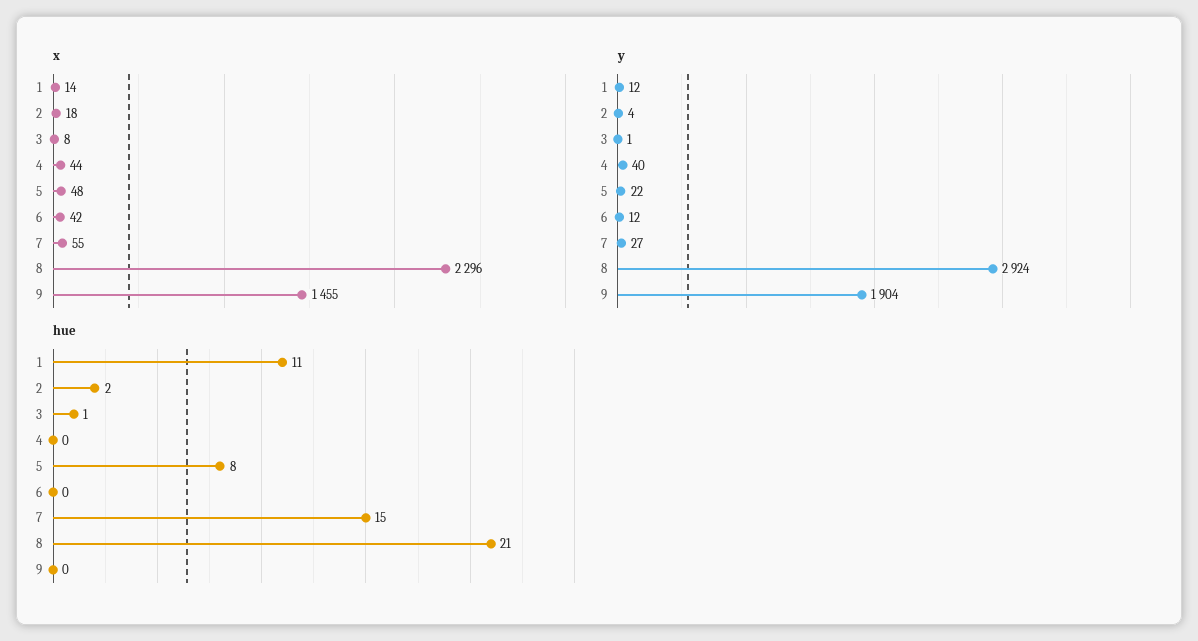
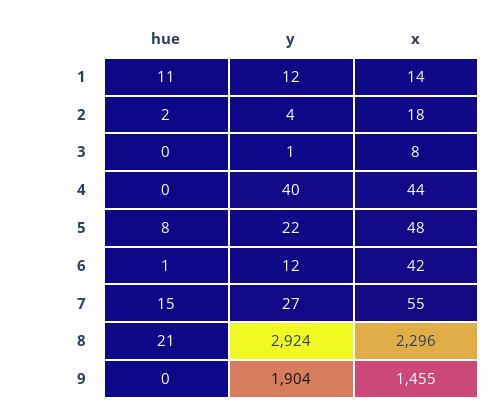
  {
    "x": {
      "1": 14,
      "2": 18,
      "3": 8,
      "4": 44,
      "5": 48,
      "6": 42,
      "7": 55,
      "8": 2296,
      "9": 1455
    },
    "y": {
      "1": 12,
      "2": 4,
      "3": 1,
      "4": 40,
      "5": 22,
      "6": 12,
      "7": 27,
      "8": 2924,
      "9": 1904
    },
    "hue": {
      "1": 11,
      "2": 2,
-     "3": 1,
+     "3": 0,
      "4": 0,
      "5": 8,
-     "6": 0,
+     "6": 1,
      "7": 15,
      "8": 21,
      "9": 0
    }
  }

